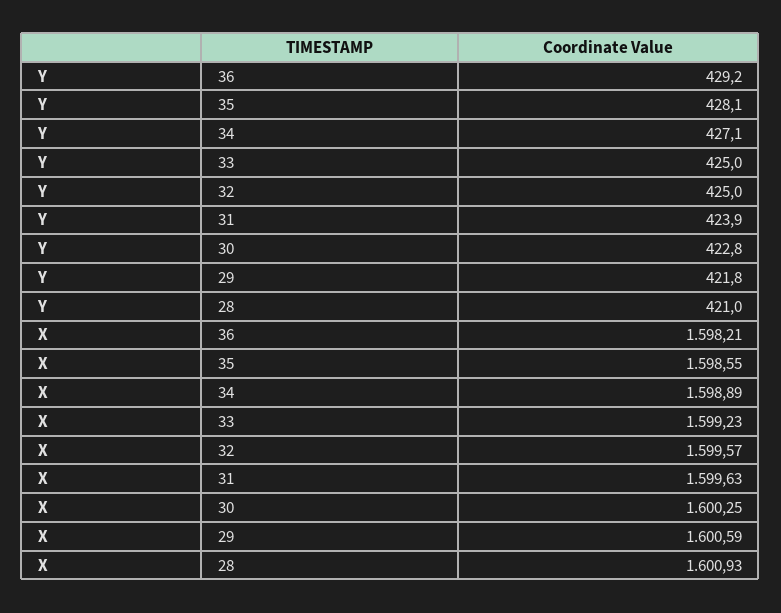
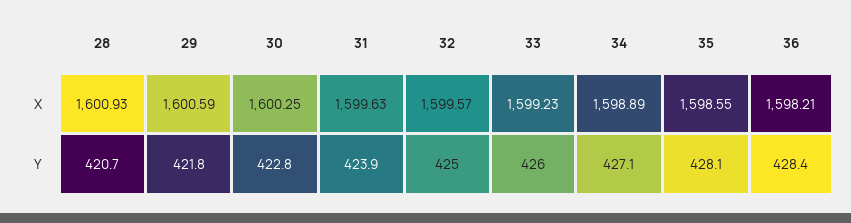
  {
    "Y": {
-     "36": 429.2,
+     "36": 428.4,
      "35": 428.1,
      "34": 427.1,
-     "33": 425,
+     "33": 426,
      "32": 425,
      "31": 423.9,
      "30": 422.8,
      "29": 421.8,
-     "28": 421
+     "28": 420.7
    },
    "X": {
      "36": 1598.21,
      "35": 1598.55,
      "34": 1598.89,
      "33": 1599.23,
      "32": 1599.57,
      "31": 1599.63,
      "30": 1600.25,
      "29": 1600.59,
      "28": 1600.93
    }
  }

